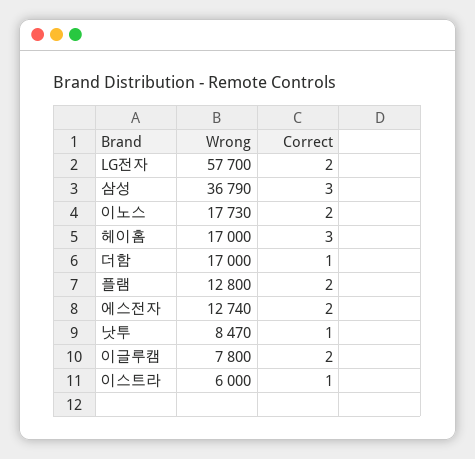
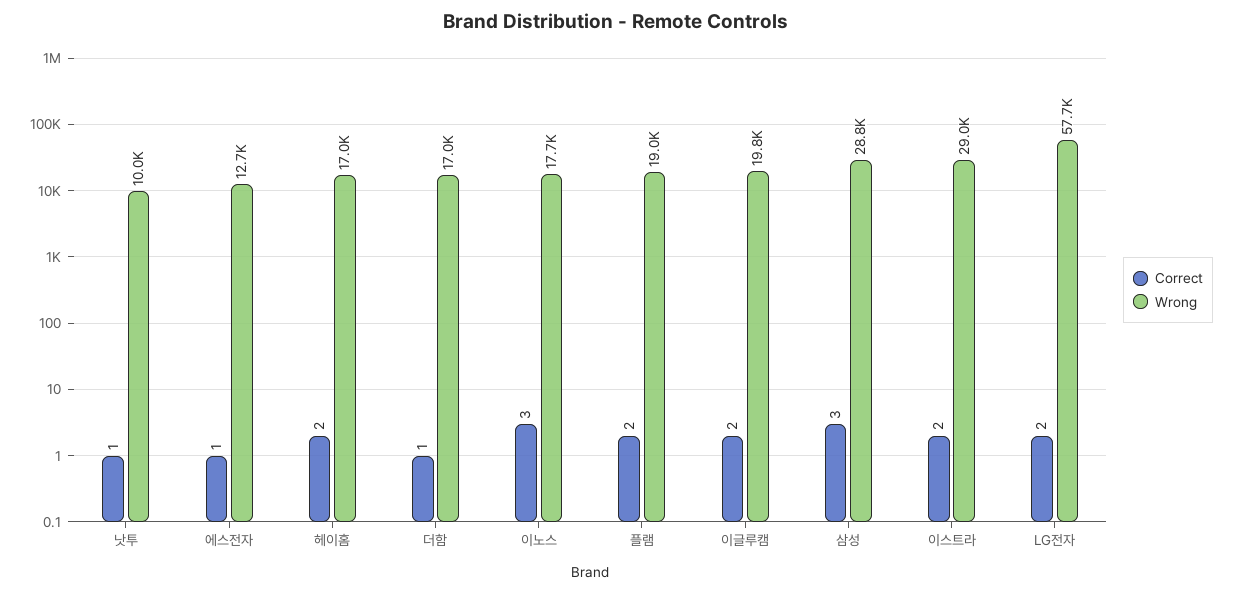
  {
    "Wrong": {
      "LG전자": 57700,
-     "삼성": 36790,
+     "삼성": 28800,
      "이노스": 17730,
      "헤이홈": 17000,
      "더함": 17000,
-     "플램": 12800,
+     "플램": 19000,
      "에스전자": 12740,
-     "낫투": 8470,
+     "낫투": 10000,
-     "이글루캠": 7800,
+     "이글루캠": 19800,
-     "이스트라": 6000
+     "이스트라": 29000
    },
    "Correct": {
      "LG전자": 2,
      "삼성": 3,
-     "이노스": 2,
+     "이노스": 3,
-     "헤이홈": 3,
+     "헤이홈": 2,
      "더함": 1,
      "플램": 2,
-     "에스전자": 2,
+     "에스전자": 1,
      "낫투": 1,
      "이글루캠": 2,
-     "이스트라": 1
+     "이스트라": 2
    }
  }

